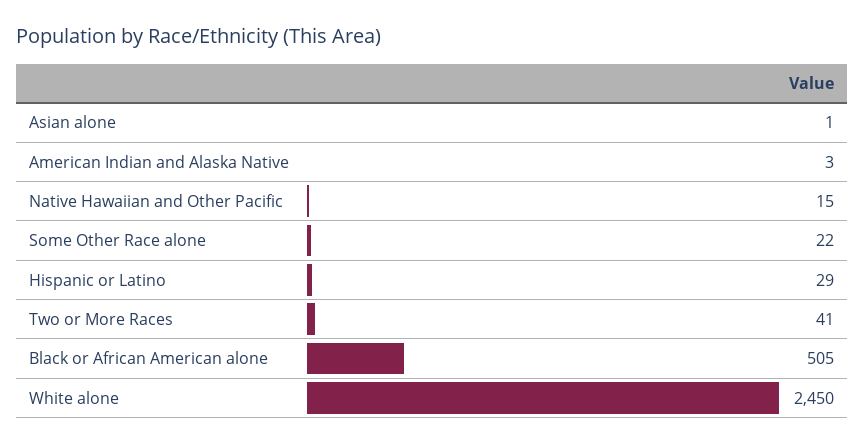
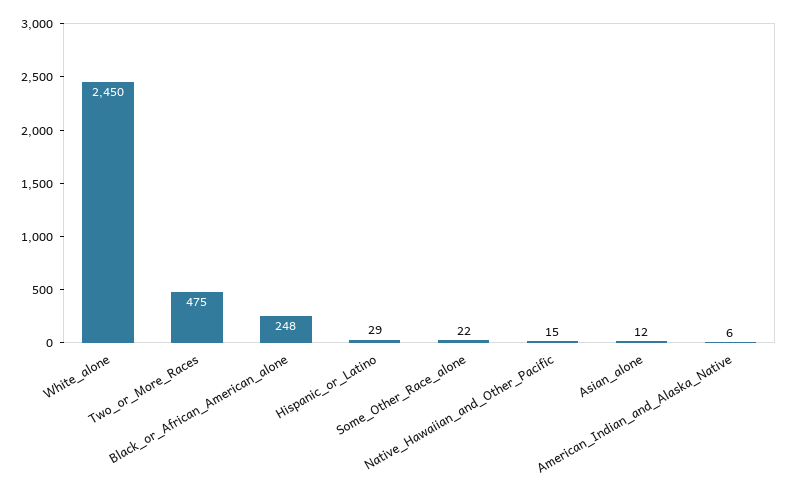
  {
-   "Asian alone": 1,
+   "Asian alone": 12,
-   "American Indian and Alaska Native": 3,
+   "American Indian and Alaska Native": 6,
    "Native Hawaiian and Other Pacific": 15,
    "Some Other Race alone": 22,
    "Hispanic or Latino": 29,
-   "Two or More Races": 41,
+   "Two or More Races": 475,
-   "Black or African American alone": 505,
+   "Black or African American alone": 248,
    "White alone": 2450
  }

